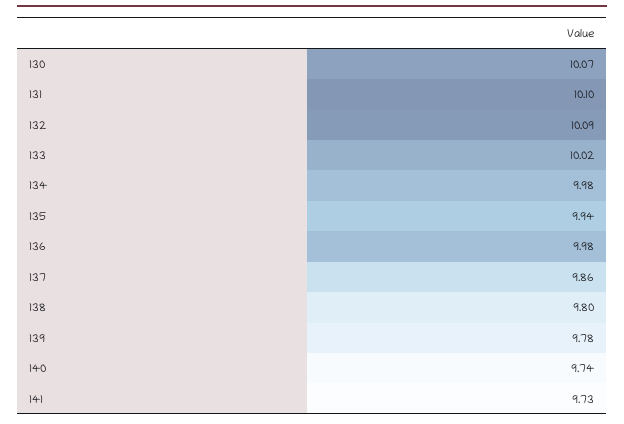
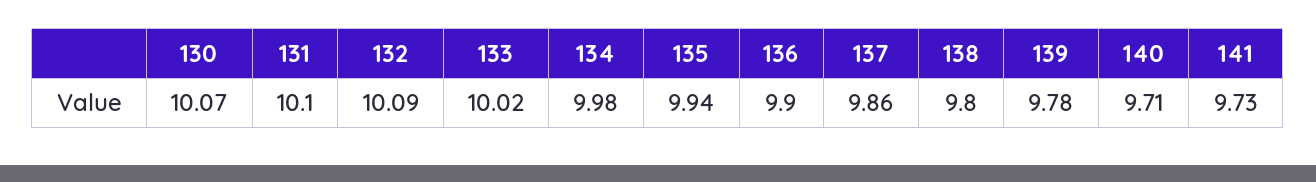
  {
    "130": 10.07,
    "131": 10.1,
    "132": 10.09,
    "133": 10.02,
    "134": 9.98,
    "135": 9.94,
-   "136": 9.98,
+   "136": 9.9,
    "137": 9.86,
    "138": 9.8,
    "139": 9.78,
-   "140": 9.74,
+   "140": 9.71,
    "141": 9.73
  }

